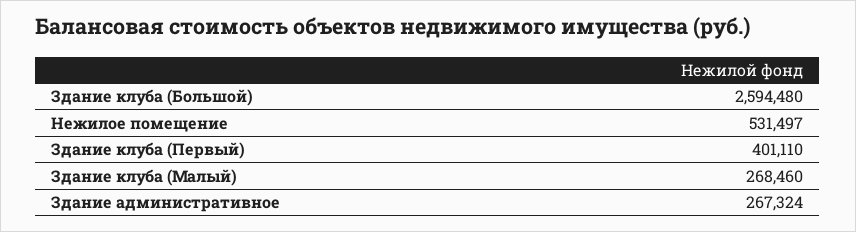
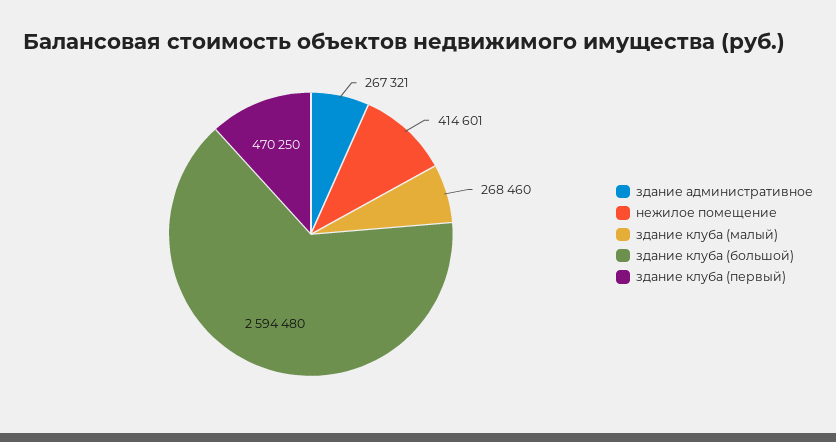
  {
    "Здание клуба (Большой)": 2594480,
-   "Нежилое помещение": 531497,
+   "Нежилое помещение": 414601,
-   "Здание клуба (Первый)": 401110,
+   "Здание клуба (Первый)": 470250,
    "Здание клуба (Малый)": 268460,
-   "Здание административное": 267324
+   "Здание административное": 267321
  }

